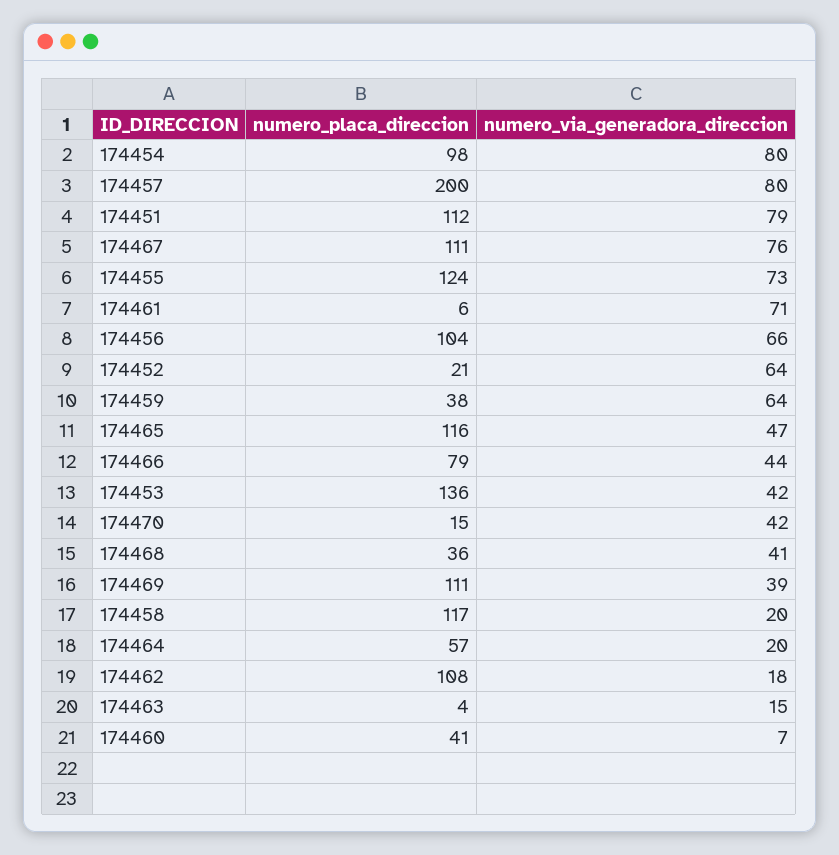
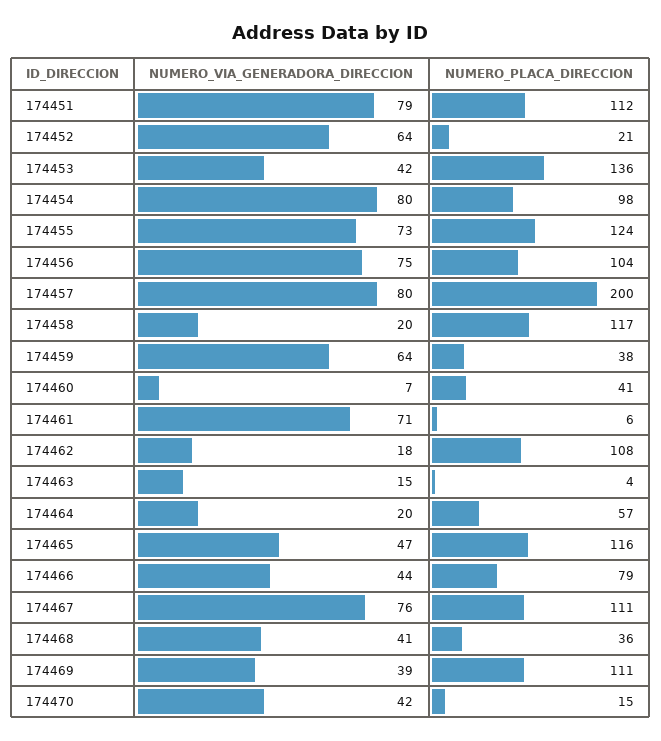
  {
    "numero_placa_direccion": {
      "174454": 98,
      "174457": 200,
      "174451": 112,
      "174467": 111,
      "174455": 124,
      "174461": 6,
      "174456": 104,
      "174452": 21,
      "174459": 38,
      "174465": 116,
      "174466": 79,
      "174453": 136,
      "174470": 15,
      "174468": 36,
      "174469": 111,
      "174458": 117,
      "174464": 57,
      "174462": 108,
      "174463": 4,
      "174460": 41
    },
    "numero_via_generadora_direccion": {
      "174454": 80,
      "174457": 80,
      "174451": 79,
      "174467": 76,
      "174455": 73,
      "174461": 71,
-     "174456": 66,
+     "174456": 75,
      "174452": 64,
      "174459": 64,
      "174465": 47,
      "174466": 44,
      "174453": 42,
      "174470": 42,
      "174468": 41,
      "174469": 39,
      "174458": 20,
      "174464": 20,
      "174462": 18,
      "174463": 15,
      "174460": 7
    }
  }

